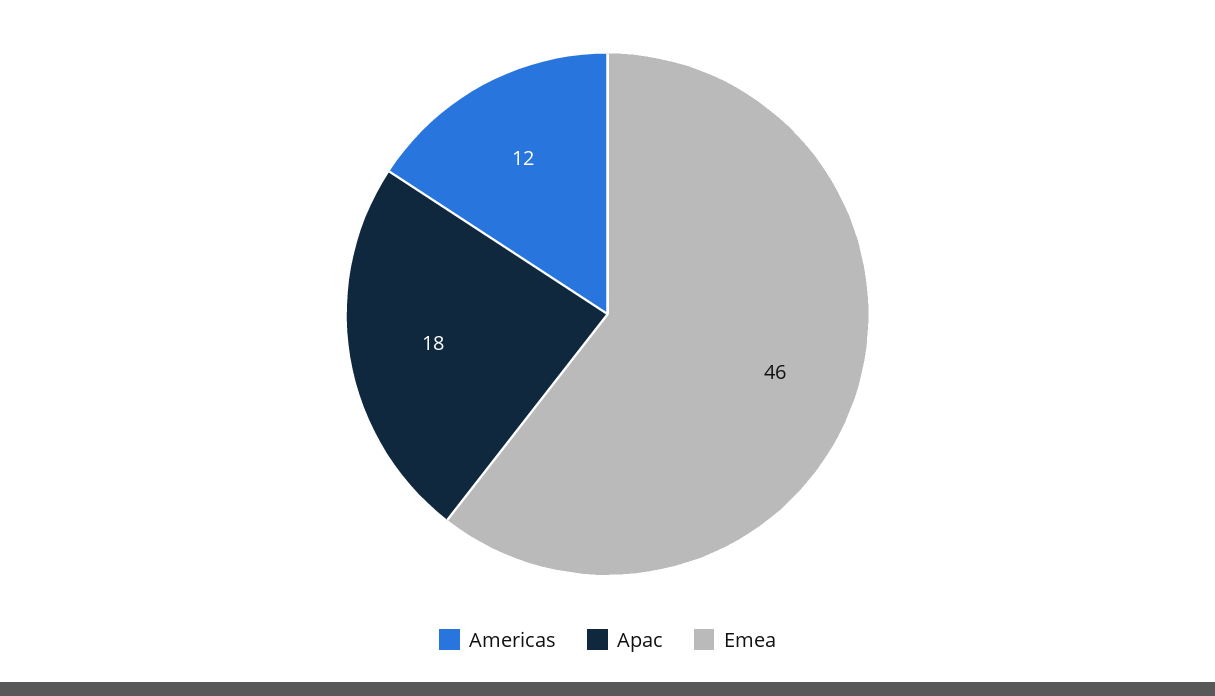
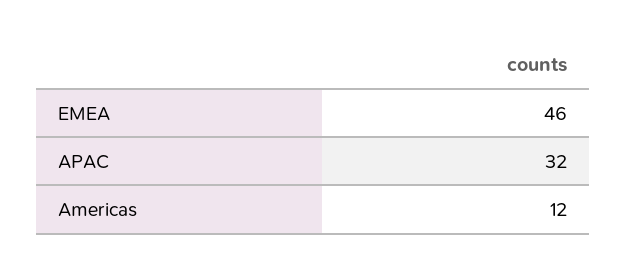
  {
    "Americas": 12,
-   "Apac": 18,
+   "Apac": 32,
    "Emea": 46
  }

